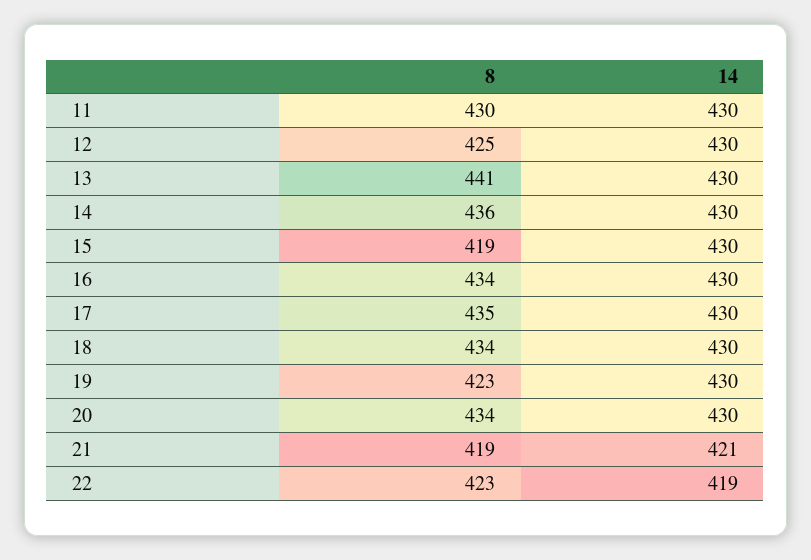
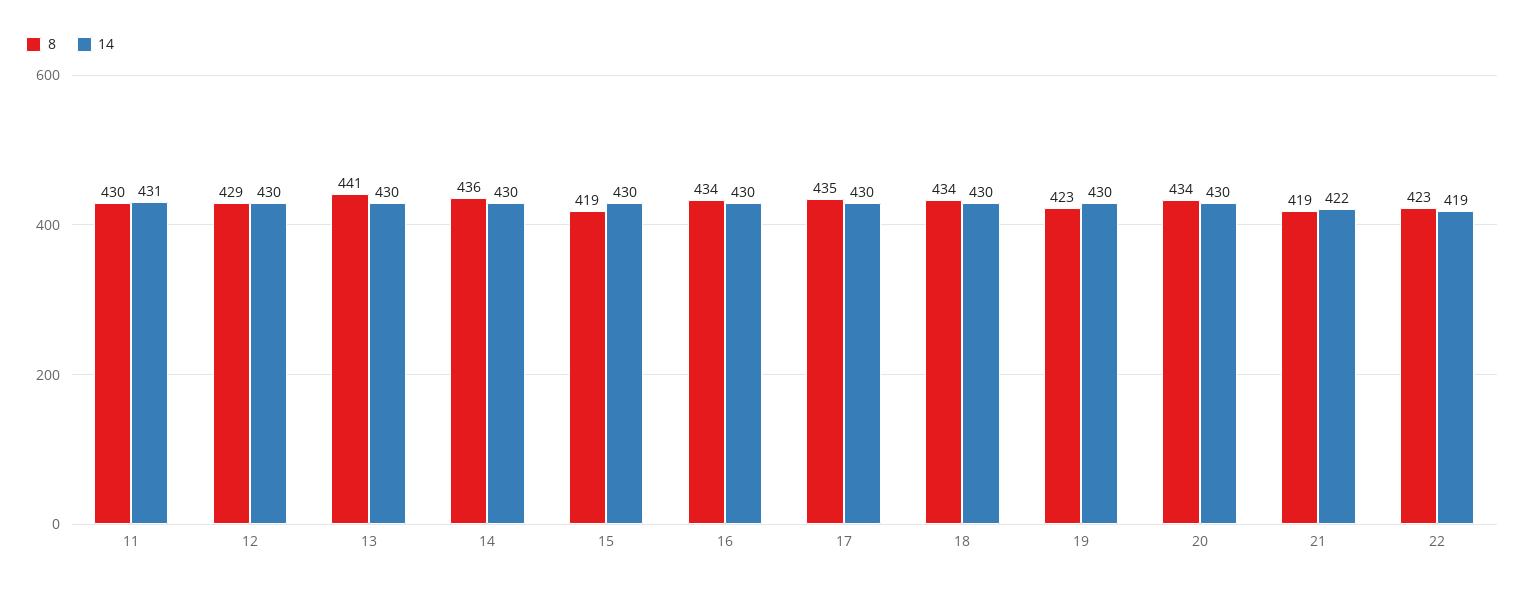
  {
    "8": {
      "11": 430,
-     "12": 425,
+     "12": 429,
      "13": 441,
      "14": 436,
      "15": 419,
      "16": 434,
      "17": 435,
      "18": 434,
      "19": 423,
      "20": 434,
      "21": 419,
      "22": 423
    },
    "14": {
-     "11": 430,
+     "11": 431,
      "12": 430,
      "13": 430,
      "14": 430,
      "15": 430,
      "16": 430,
      "17": 430,
      "18": 430,
      "19": 430,
      "20": 430,
-     "21": 421,
+     "21": 422,
      "22": 419
    }
  }

